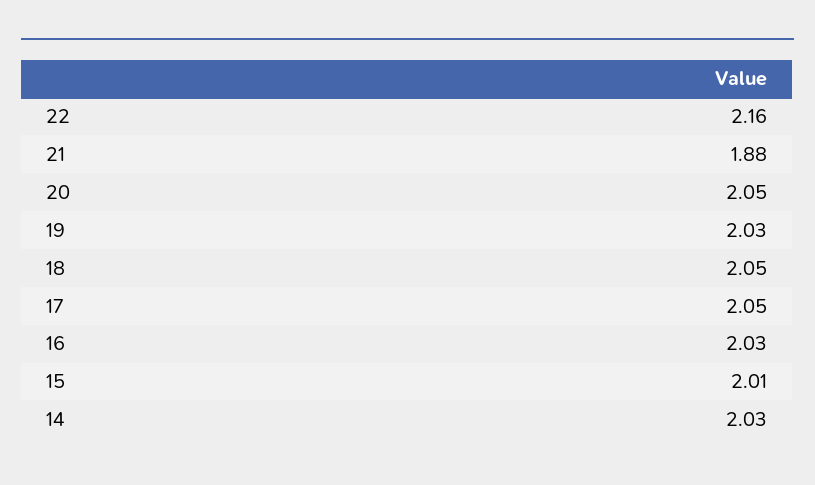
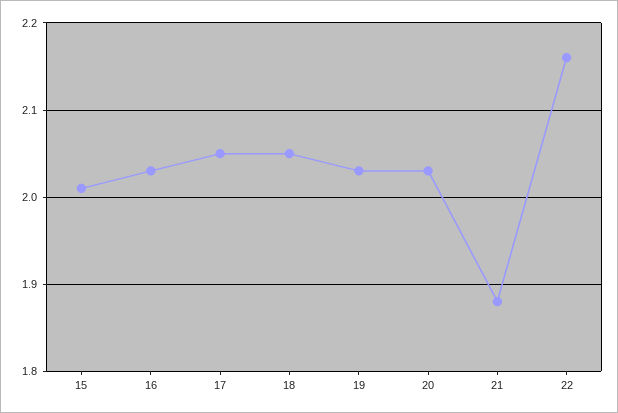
  {
    "22": 2.16,
    "21": 1.88,
-   "20": 2.05,
+   "20": 2.03,
    "19": 2.03,
    "18": 2.05,
    "17": 2.05,
    "16": 2.03,
-   "15": 2.01,
+   "15": 2.01
-   "14": 2.03
  }

